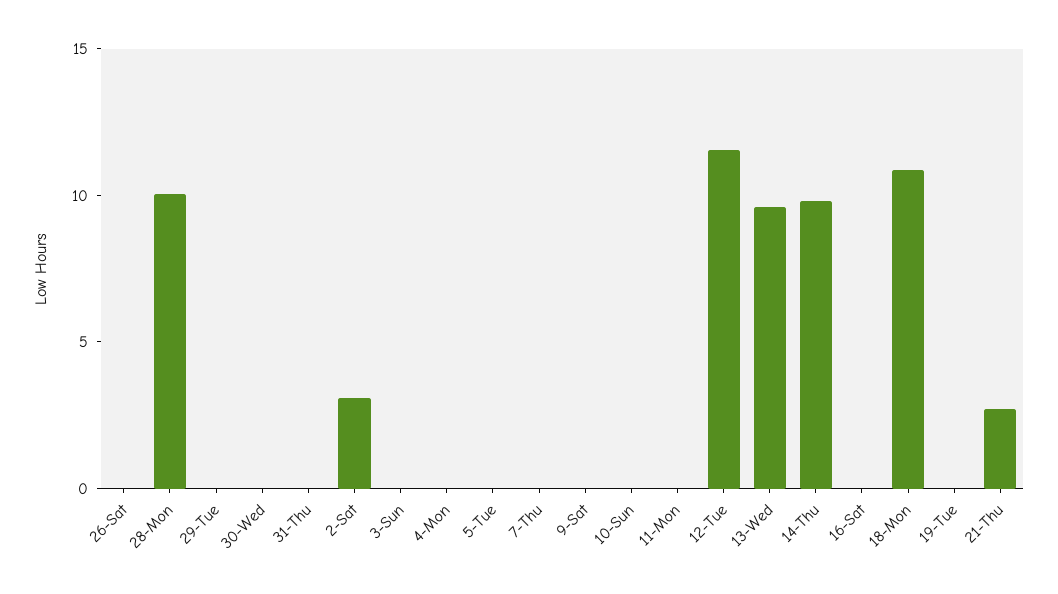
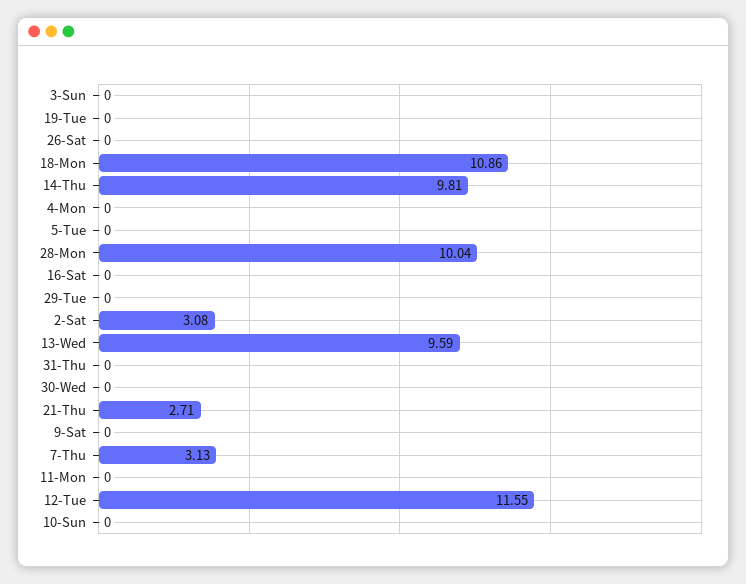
  {
    "26-Sat": 0,
    "28-Mon": 10.04,
    "29-Tue": 0,
    "30-Wed": 0,
    "31-Thu": 0,
    "2-Sat": 3.08,
    "3-Sun": 0,
    "4-Mon": 0,
    "5-Tue": 0,
-   "7-Thu": 0,
+   "7-Thu": 3.13,
    "9-Sat": 0,
    "10-Sun": 0,
    "11-Mon": 0,
    "12-Tue": 11.55,
    "13-Wed": 9.59,
    "14-Thu": 9.81,
    "16-Sat": 0,
    "18-Mon": 10.86,
    "19-Tue": 0,
    "21-Thu": 2.71
  }

